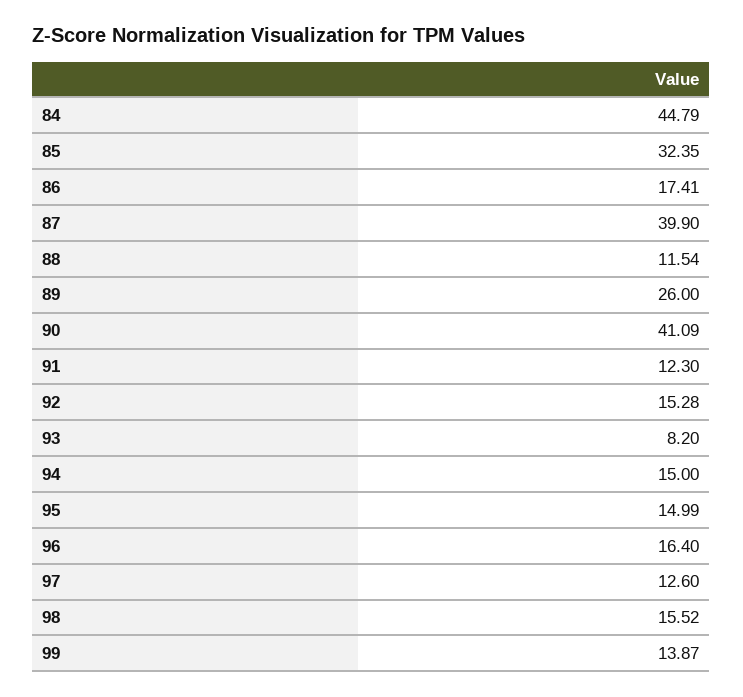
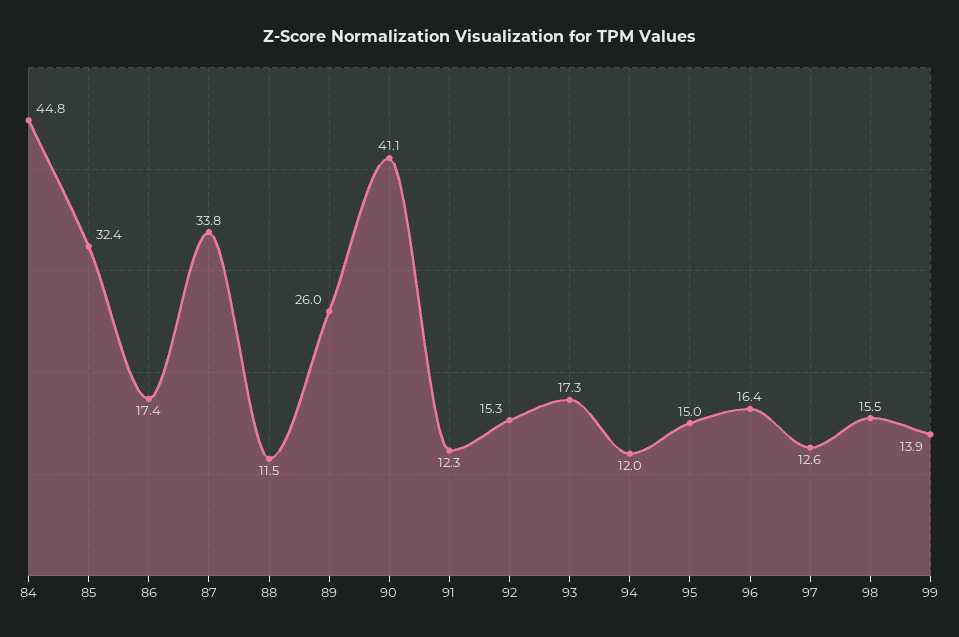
  {
    "84": 44.79,
    "85": 32.35,
    "86": 17.41,
-   "87": 39.9,
+   "87": 33.8,
    "88": 11.54,
    "89": 26,
    "90": 41.09,
    "91": 12.3,
    "92": 15.28,
-   "93": 8.2,
+   "93": 17.3,
-   "94": 15,
+   "94": 12,
    "95": 14.99,
    "96": 16.4,
    "97": 12.6,
    "98": 15.52,
    "99": 13.87
  }

